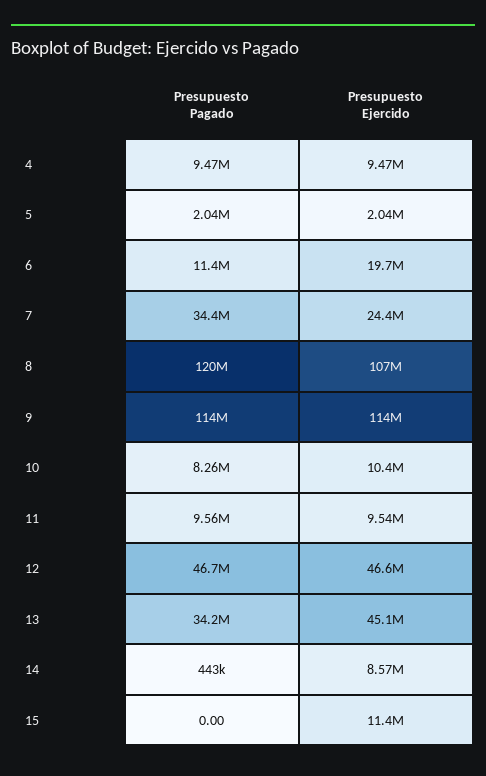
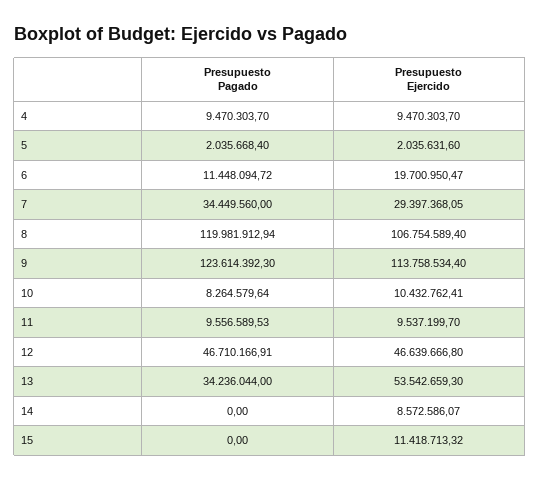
  {
    "Presupuesto Pagado": {
      "4": 9470303.7,
      "5": 2035668.4,
      "6": 11448094.72,
      "7": 34449560,
      "8": 119981912.94,
-     "9": 114000000,
+     "9": 123614392.3,
      "10": 8264579.64,
      "11": 9556589.53,
      "12": 46710166.91,
      "13": 34236044,
-     "14": 443000,
+     "14": 0,
      "15": 0
    },
    "Presupuesto Ejercido": {
      "4": 9470303.7,
      "5": 2035631.6,
      "6": 19700950.47,
-     "7": 24400000,
+     "7": 29397368.05,
      "8": 106754589.4,
      "9": 113758534.4,
      "10": 10432762.41,
      "11": 9537199.7,
      "12": 46639666.8,
-     "13": 45100000,
+     "13": 53542659.3,
      "14": 8572586.07,
      "15": 11418713.32
    }
  }

